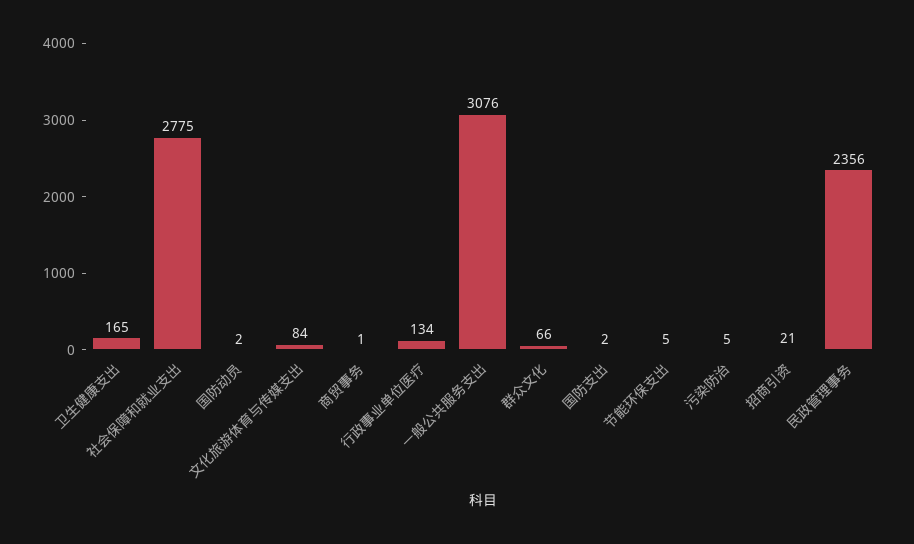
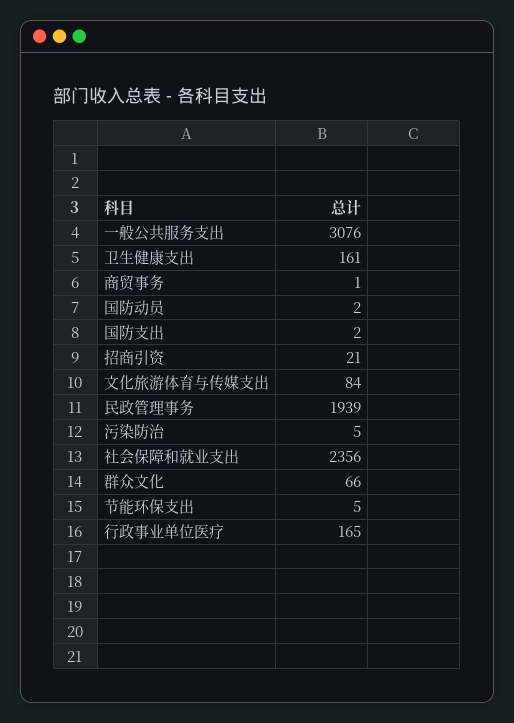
  {
-   "卫生健康支出": 165,
+   "卫生健康支出": 161,
-   "社会保障和就业支出": 2775,
+   "社会保障和就业支出": 2356,
    "国防动员": 2,
    "文化旅游体育与传媒支出": 84,
    "商贸事务": 1,
-   "行政事业单位医疗": 134,
+   "行政事业单位医疗": 165,
    "一般公共服务支出": 3076,
    "群众文化": 66,
    "国防支出": 2,
    "节能环保支出": 5,
    "污染防治": 5,
    "招商引资": 21,
-   "民政管理事务": 2356
+   "民政管理事务": 1939
  }

